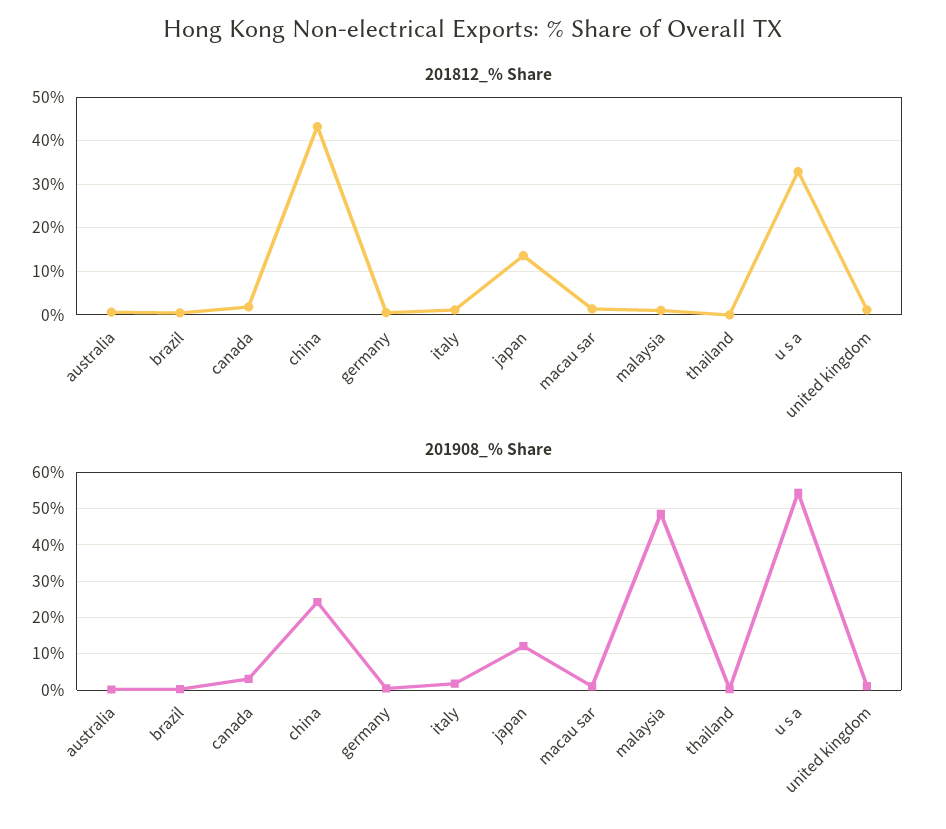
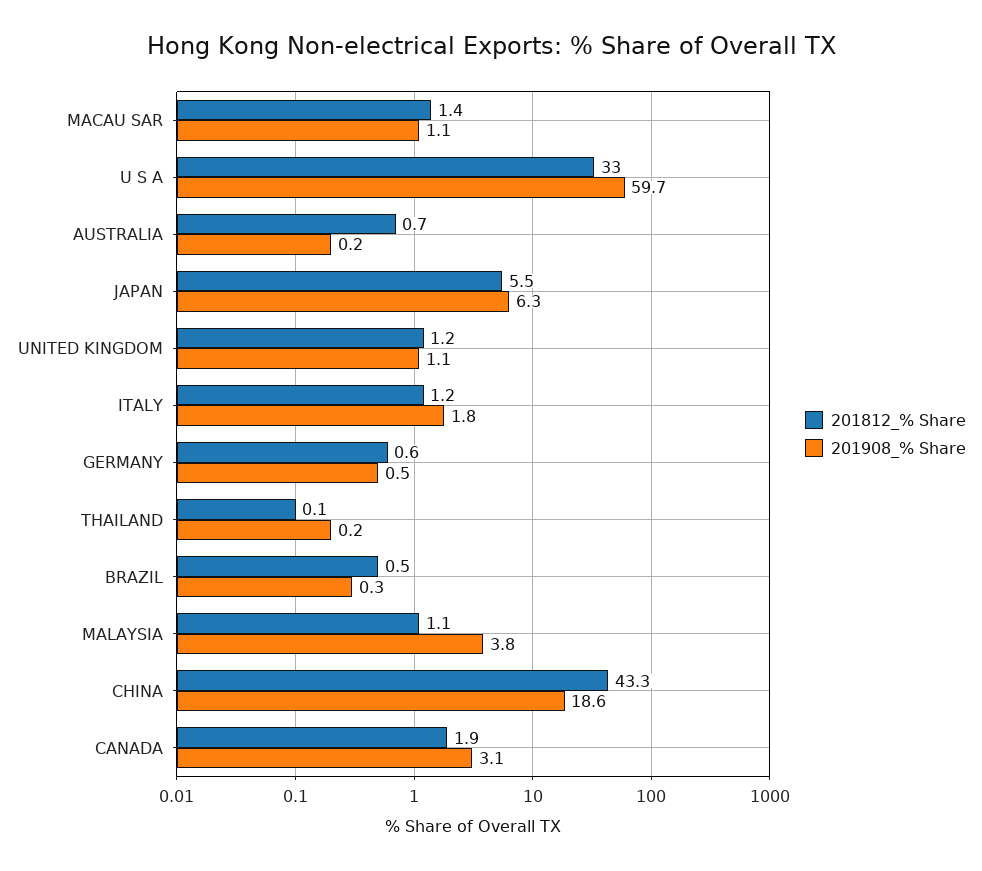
  {
    "201812_% Share": {
      "australia": 0.7,
      "brazil": 0.5,
      "canada": 1.9,
      "china": 43.3,
      "germany": 0.6,
      "italy": 1.2,
-     "japan": 14,
+     "japan": 5.5,
      "macau sar": 1.4,
      "malaysia": 1.1,
      "thailand": 0.1,
      "u s a": 33,
      "united kingdom": 1.2
    },
    "201908_% Share": {
      "australia": 0.2,
      "brazil": 0.3,
      "canada": 3.1,
-     "china": 24,
+     "china": 18.6,
      "germany": 0.5,
      "italy": 1.8,
-     "japan": 12,
+     "japan": 6.3,
      "macau sar": 1.1,
-     "malaysia": 48,
+     "malaysia": 3.8,
      "thailand": 0.2,
-     "u s a": 54,
+     "u s a": 59.7,
      "united kingdom": 1.1
    }
  }

